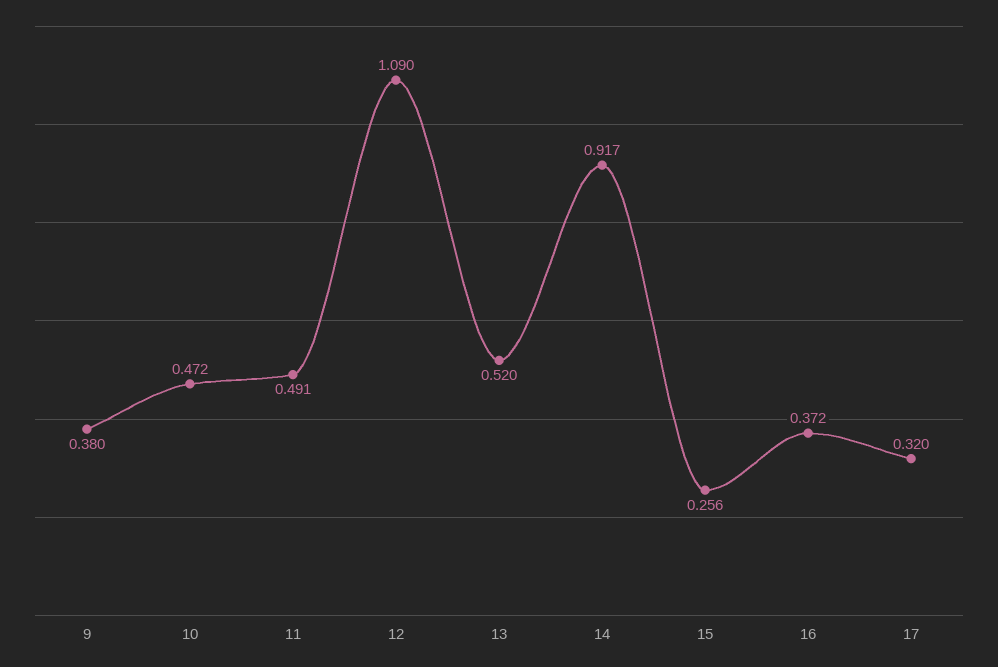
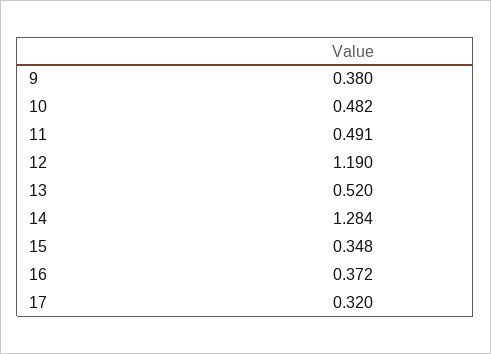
  {
    "9": 0.38,
-   "10": 0.472,
+   "10": 0.482,
    "11": 0.491,
-   "12": 1.09,
+   "12": 1.19,
    "13": 0.52,
-   "14": 0.917,
+   "14": 1.284,
-   "15": 0.256,
+   "15": 0.348,
    "16": 0.372,
    "17": 0.32
  }

